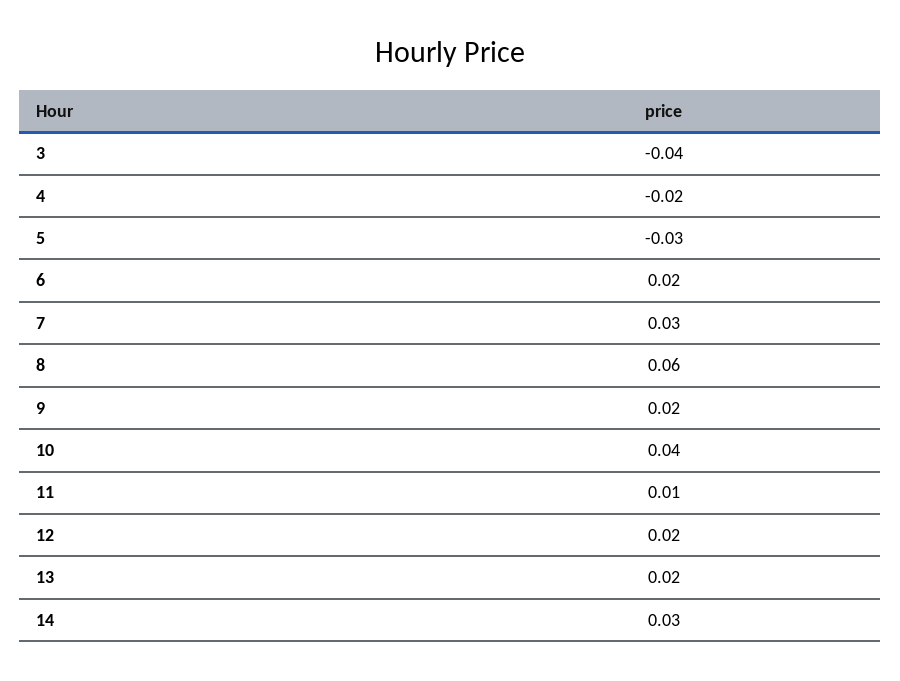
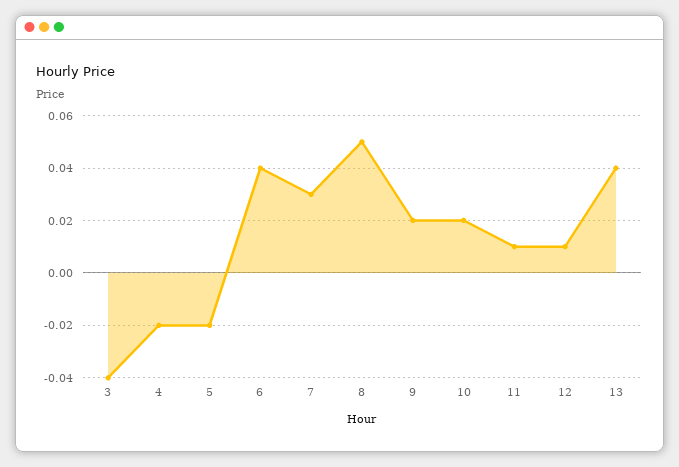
  {
    "3": -0.04,
    "4": -0.02,
-   "5": -0.03,
+   "5": -0.02,
-   "6": 0.02,
+   "6": 0.04,
    "7": 0.03,
-   "8": 0.06,
+   "8": 0.05,
    "9": 0.02,
-   "10": 0.04,
+   "10": 0.02,
    "11": 0.01,
-   "12": 0.02,
+   "12": 0.01,
-   "13": 0.02,
+   "13": 0.04
-   "14": 0.03
  }

